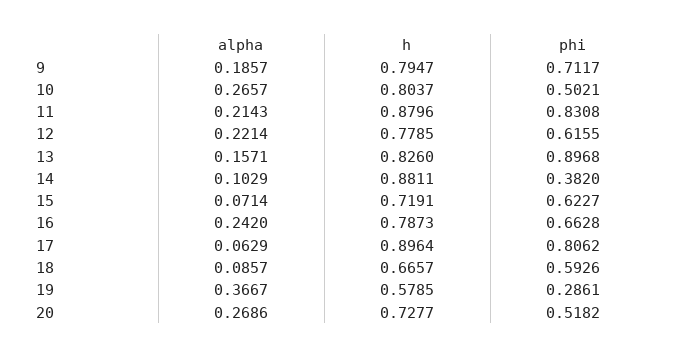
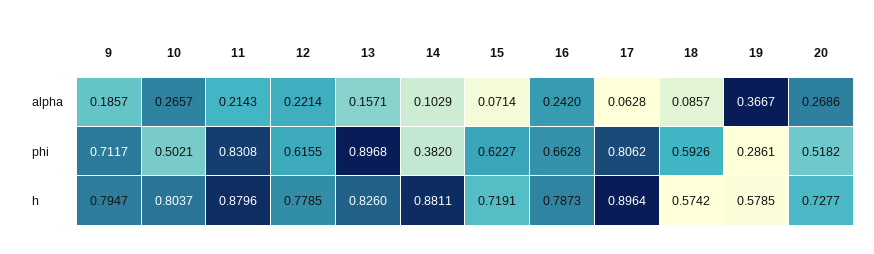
  {
    "alpha": {
      "9": 0.1857,
      "10": 0.2657,
      "11": 0.2143,
      "12": 0.2214,
      "13": 0.1571,
      "14": 0.1029,
      "15": 0.0714,
      "16": 0.242,
-     "17": 0.0629,
+     "17": 0.0628,
      "18": 0.0857,
      "19": 0.3667,
      "20": 0.2686
    },
    "h": {
      "9": 0.7947,
      "10": 0.8037,
      "11": 0.8796,
      "12": 0.7785,
      "13": 0.826,
      "14": 0.8811,
      "15": 0.7191,
      "16": 0.7873,
      "17": 0.8964,
-     "18": 0.6657,
+     "18": 0.5742,
      "19": 0.5785,
      "20": 0.7277
    },
    "phi": {
      "9": 0.7117,
      "10": 0.5021,
      "11": 0.8308,
      "12": 0.6155,
      "13": 0.8968,
      "14": 0.382,
      "15": 0.6227,
      "16": 0.6628,
      "17": 0.8062,
      "18": 0.5926,
      "19": 0.2861,
      "20": 0.5182
    }
  }

